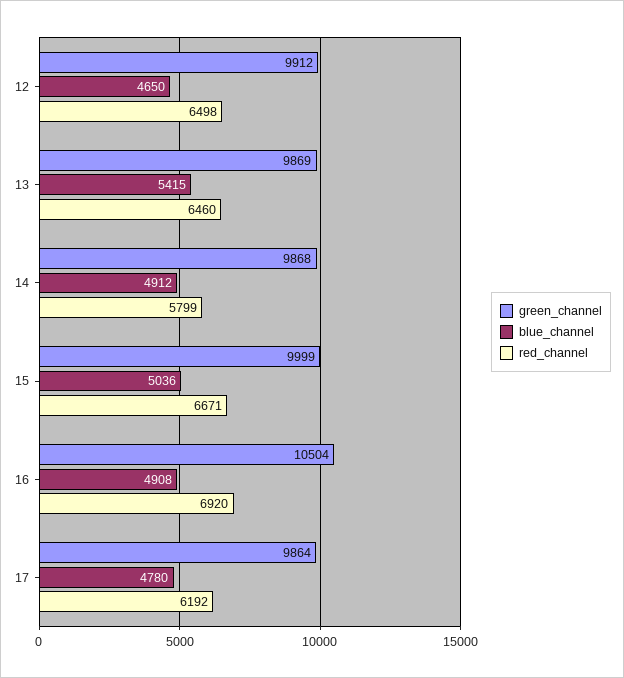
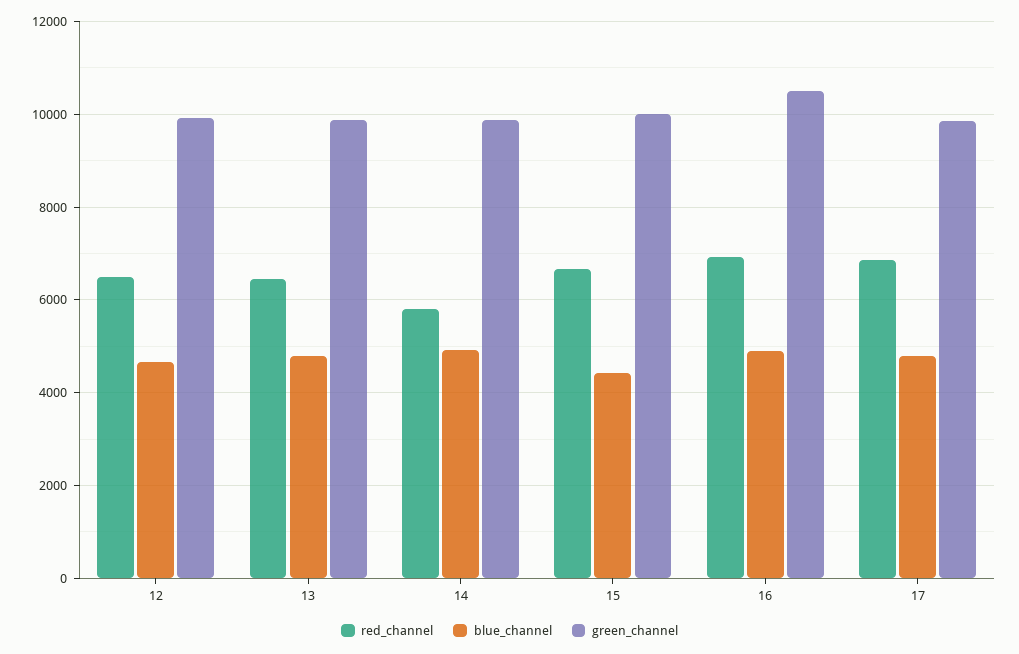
  {
    "green_channel": {
      "12": 9912,
      "13": 9869,
      "14": 9868,
      "15": 9999,
      "16": 10504,
      "17": 9864
    },
    "blue_channel": {
      "12": 4650,
-     "13": 5415,
+     "13": 4800,
      "14": 4912,
-     "15": 5036,
+     "15": 4400,
      "16": 4908,
      "17": 4780
    },
    "red_channel": {
      "12": 6498,
      "13": 6460,
      "14": 5799,
      "15": 6671,
      "16": 6920,
-     "17": 6192
+     "17": 6800
    }
  }

